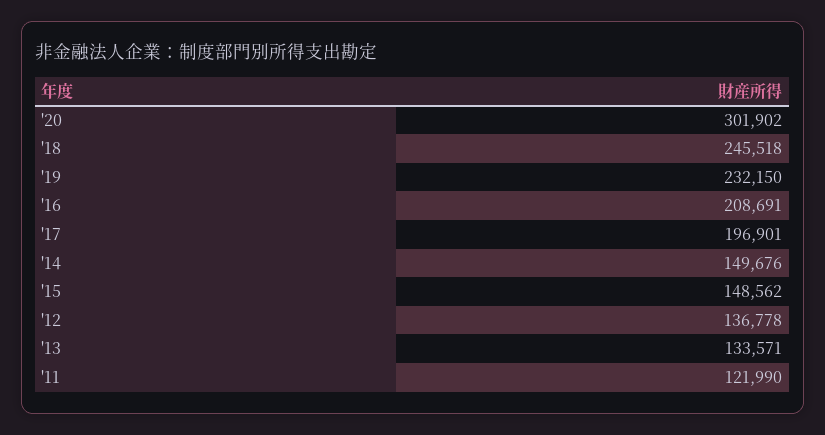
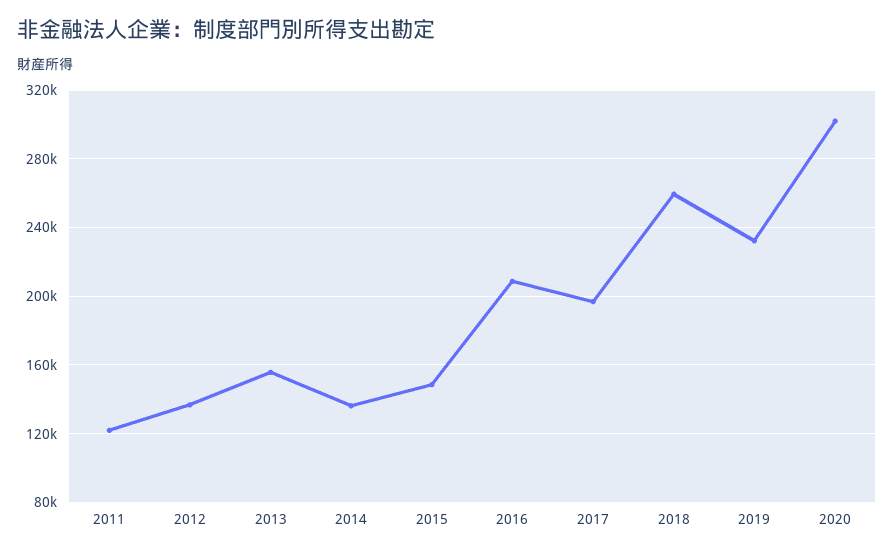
  {
    "'20": 301902,
-   "'18": 245518,
+   "'18": 260000,
    "'19": 232150,
    "'16": 208691,
    "'17": 196901,
-   "'14": 149676,
+   "'14": 135000,
    "'15": 148562,
    "'12": 136778,
-   "'13": 133571,
+   "'13": 155000,
    "'11": 121990
  }

